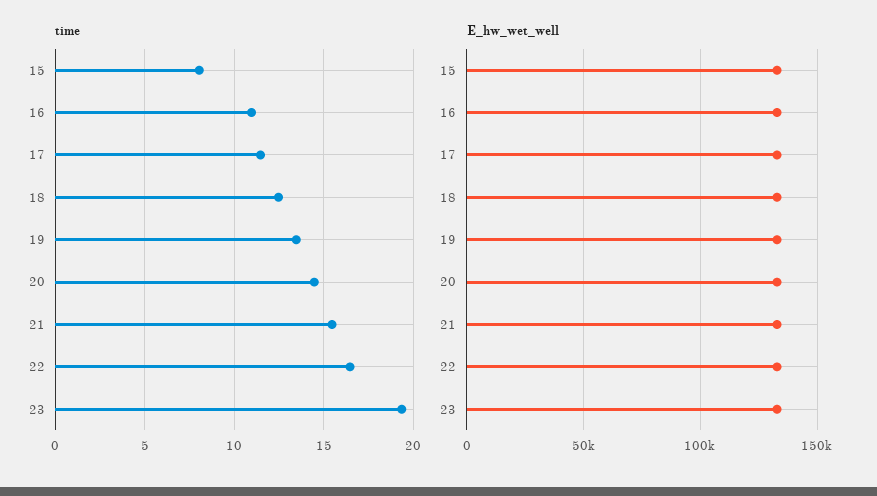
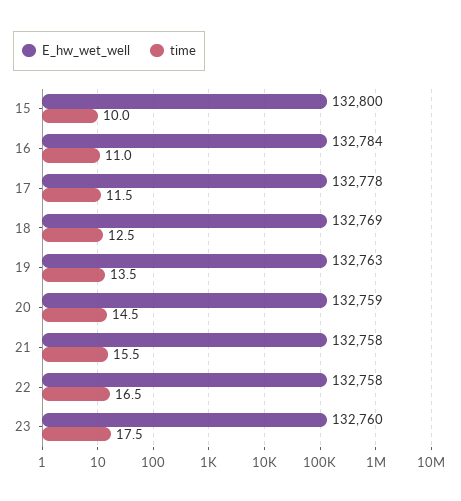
  {
    "time": {
-     "15": 8,
+     "15": 10,
      "16": 11,
      "17": 11.5,
      "18": 12.5,
      "19": 13.5,
      "20": 14.5,
      "21": 15.5,
      "22": 16.5,
-     "23": 19.5
+     "23": 17.5
    },
    "E_hw_wet_well": {
      "15": 132800,
      "16": 132784,
      "17": 132778,
      "18": 132769,
      "19": 132763,
      "20": 132759,
      "21": 132758,
      "22": 132758,
      "23": 132760
    }
  }

